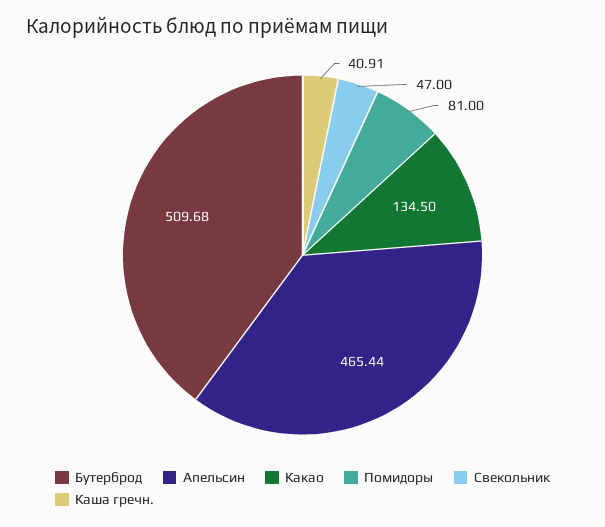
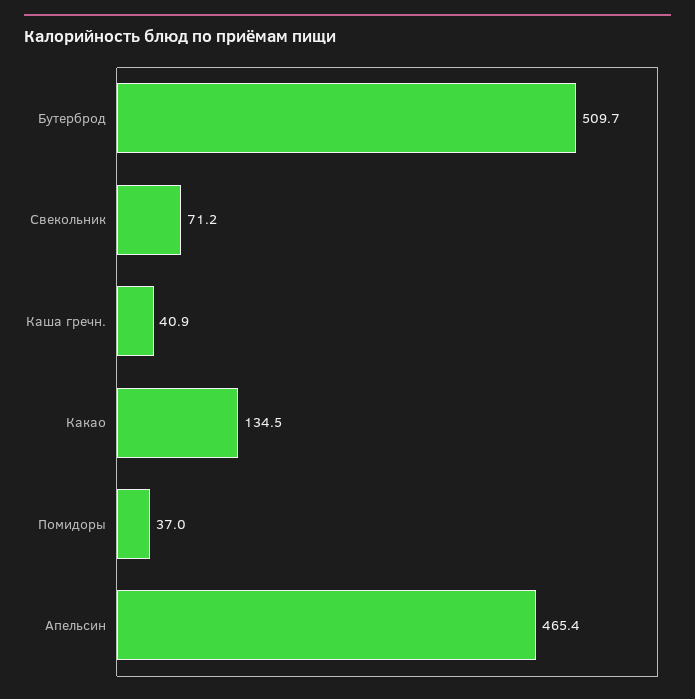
  {
    "Бутерброд": 509.68,
    "Апельсин": 465.44,
    "Какао": 134.5,
-   "Помидоры": 81,
+   "Помидоры": 37,
-   "Свекольник": 47,
+   "Свекольник": 71.2,
    "Каша гречн.": 40.91
  }

